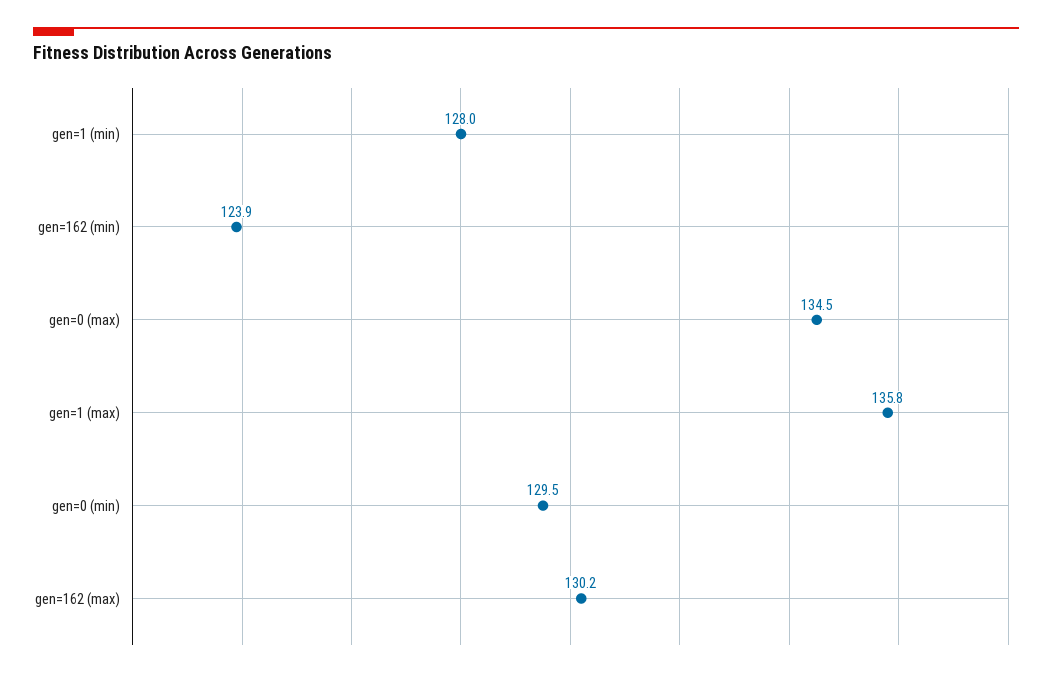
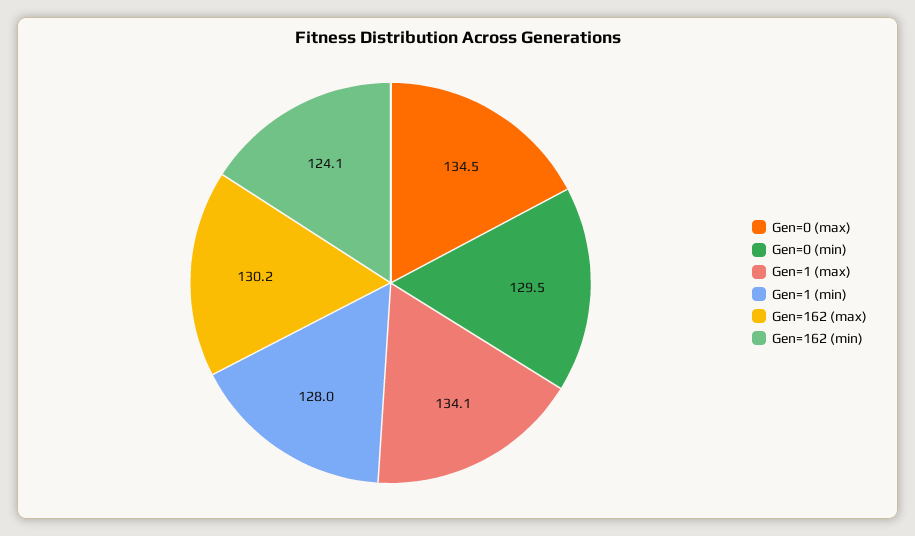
  {
    "gen=1 (min)": 128,
-   "gen=162 (min)": 123.9,
+   "gen=162 (min)": 124.1,
    "gen=0 (max)": 134.5,
-   "gen=1 (max)": 135.8,
+   "gen=1 (max)": 134.1,
    "gen=0 (min)": 129.5,
    "gen=162 (max)": 130.2
  }

